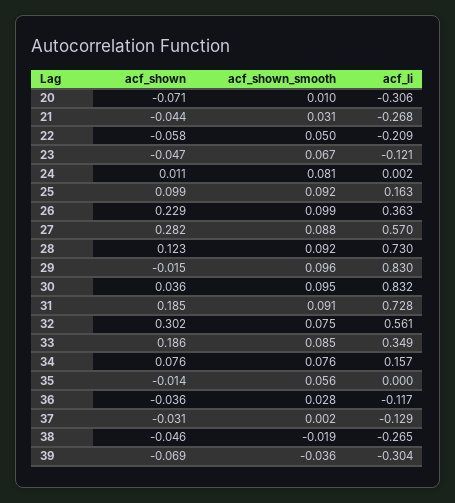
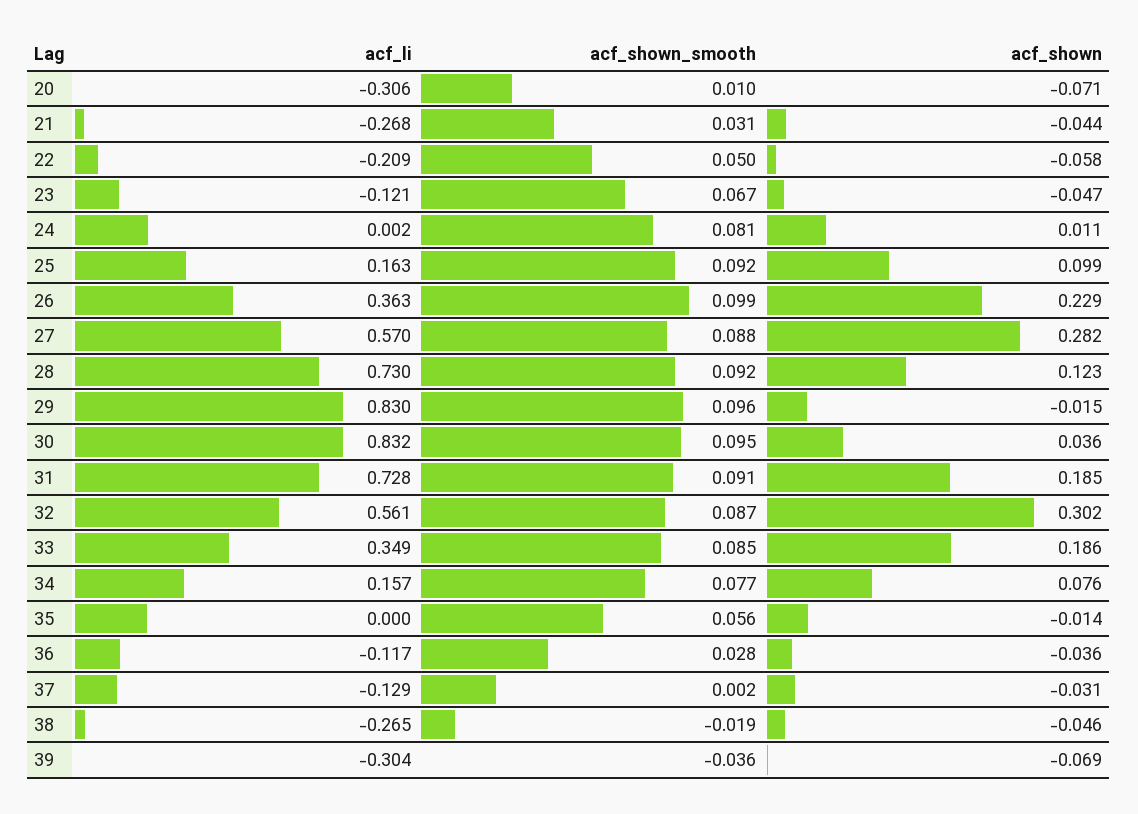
  {
    "acf_shown": {
      "20": -0.071,
      "21": -0.044,
      "22": -0.058,
      "23": -0.047,
      "24": 0.011,
      "25": 0.099,
      "26": 0.229,
      "27": 0.282,
      "28": 0.123,
      "29": -0.015,
      "30": 0.036,
      "31": 0.185,
      "32": 0.302,
      "33": 0.186,
      "34": 0.076,
      "35": -0.014,
      "36": -0.036,
      "37": -0.031,
      "38": -0.046,
      "39": -0.069
    },
    "acf_shown_smooth": {
      "20": 0.01,
      "21": 0.031,
      "22": 0.05,
      "23": 0.067,
      "24": 0.081,
      "25": 0.092,
      "26": 0.099,
      "27": 0.088,
      "28": 0.092,
      "29": 0.096,
      "30": 0.095,
      "31": 0.091,
-     "32": 0.075,
+     "32": 0.087,
      "33": 0.085,
-     "34": 0.076,
+     "34": 0.077,
      "35": 0.056,
      "36": 0.028,
      "37": 0.002,
      "38": -0.019,
      "39": -0.036
    },
    "acf_li": {
      "20": -0.306,
      "21": -0.268,
      "22": -0.209,
      "23": -0.121,
      "24": 0.002,
      "25": 0.163,
      "26": 0.363,
      "27": 0.57,
      "28": 0.73,
      "29": 0.83,
      "30": 0.832,
      "31": 0.728,
      "32": 0.561,
      "33": 0.349,
      "34": 0.157,
      "35": 0,
      "36": -0.117,
      "37": -0.129,
      "38": -0.265,
      "39": -0.304
    }
  }

